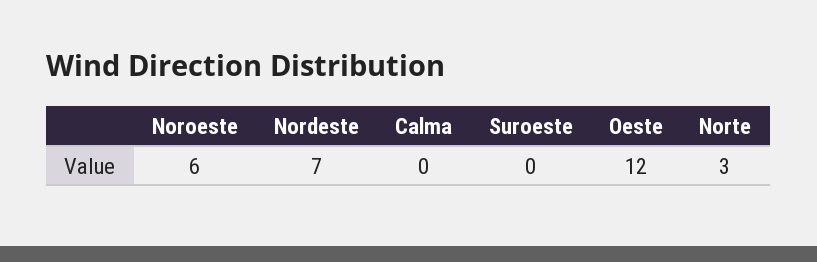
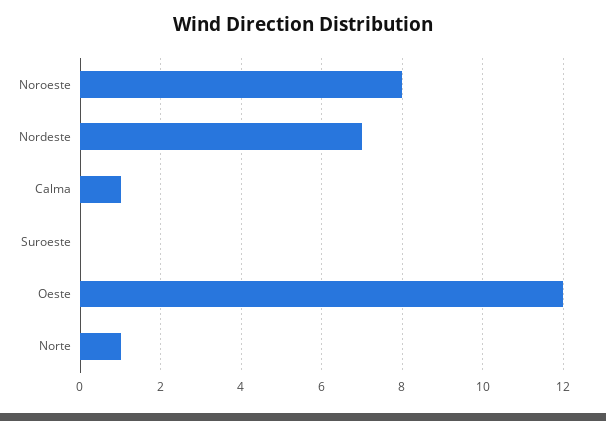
  {
-   "Noroeste": 6,
+   "Noroeste": 8,
    "Nordeste": 7,
-   "Calma": 0,
+   "Calma": 1,
    "Suroeste": 0,
    "Oeste": 12,
-   "Norte": 3
+   "Norte": 1
  }

